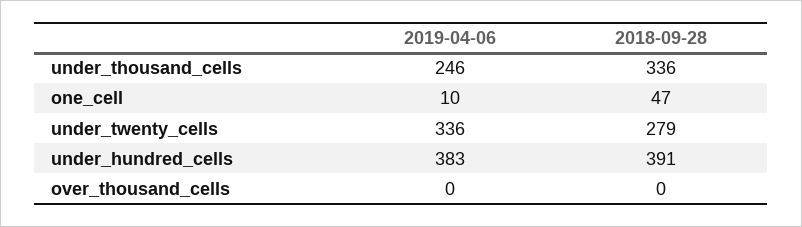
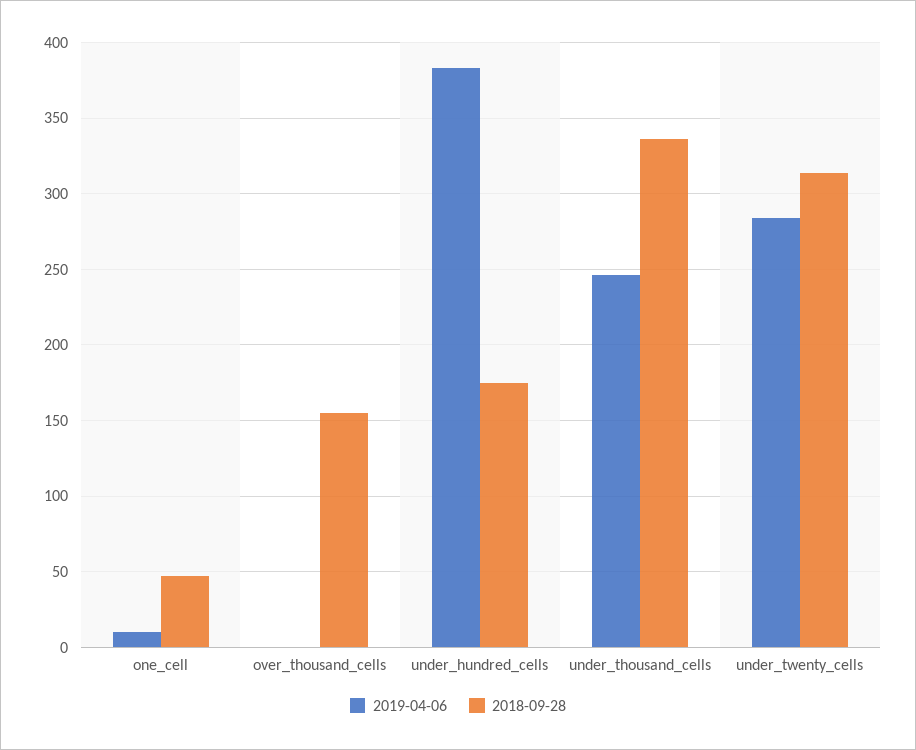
  {
    "2019-04-06": {
      "under_thousand_cells": 246,
      "one_cell": 10,
-     "under_twenty_cells": 336,
+     "under_twenty_cells": 285,
      "under_hundred_cells": 383,
      "over_thousand_cells": 0
    },
    "2018-09-28": {
      "under_thousand_cells": 336,
      "one_cell": 47,
-     "under_twenty_cells": 279,
+     "under_twenty_cells": 315,
-     "under_hundred_cells": 391,
+     "under_hundred_cells": 175,
-     "over_thousand_cells": 0
+     "over_thousand_cells": 155
    }
  }

